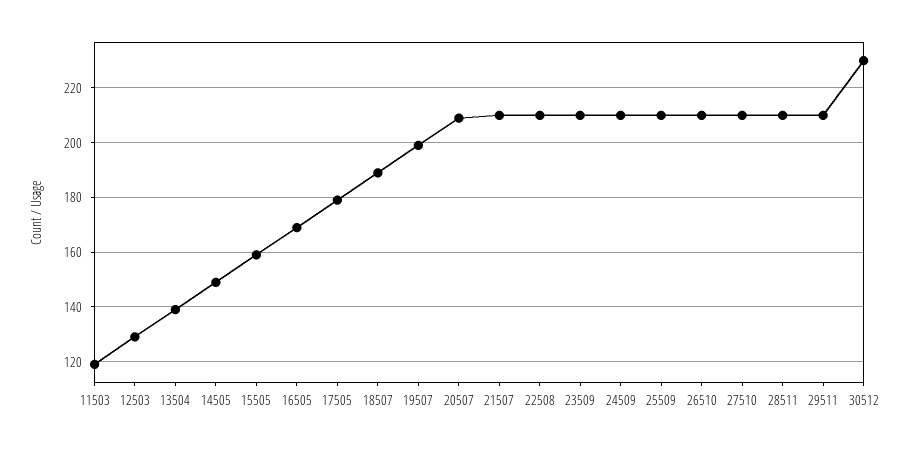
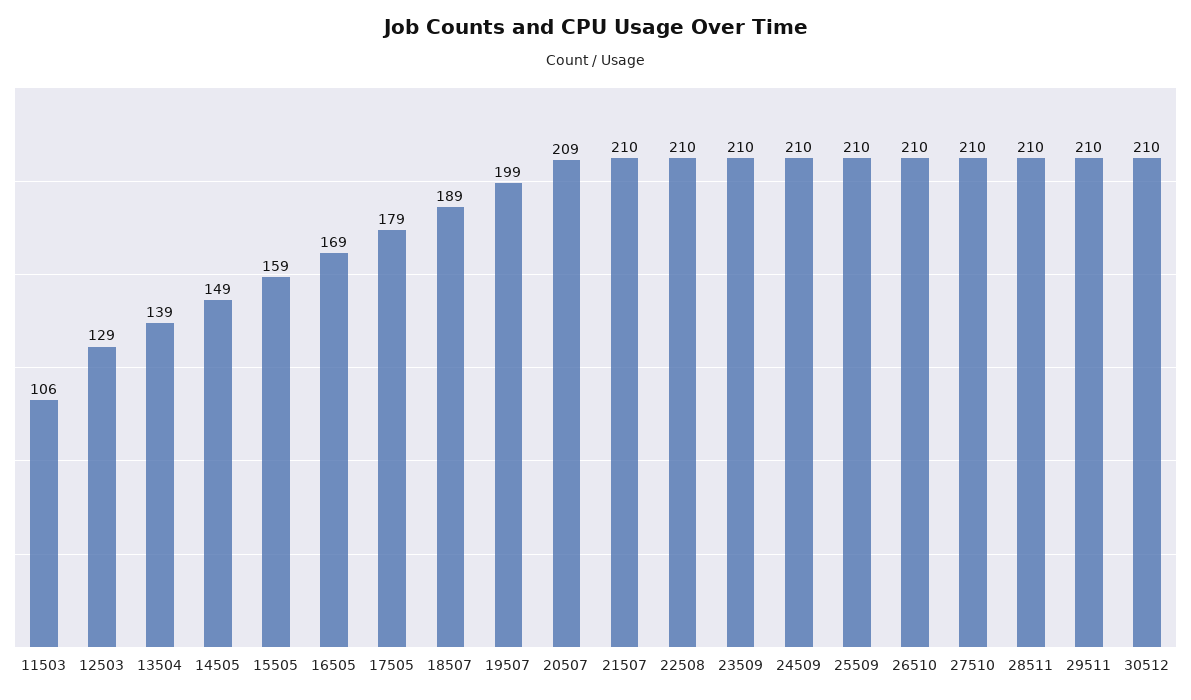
  {
-   "11503": 120,
+   "11503": 106,
    "12503": 129,
    "13504": 139,
    "14505": 149,
    "15505": 159,
    "16505": 169,
    "17505": 179,
    "18507": 189,
    "19507": 199,
    "20507": 209,
    "21507": 210,
    "22508": 210,
    "23509": 210,
    "24509": 210,
    "25509": 210,
    "26510": 210,
    "27510": 210,
    "28511": 210,
    "29511": 210,
-   "30512": 230
+   "30512": 210
  }

